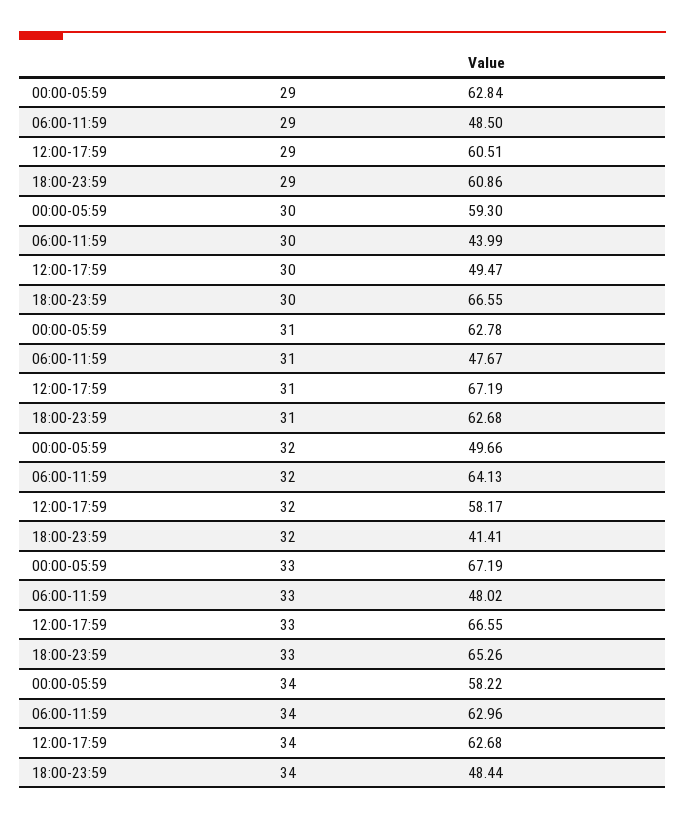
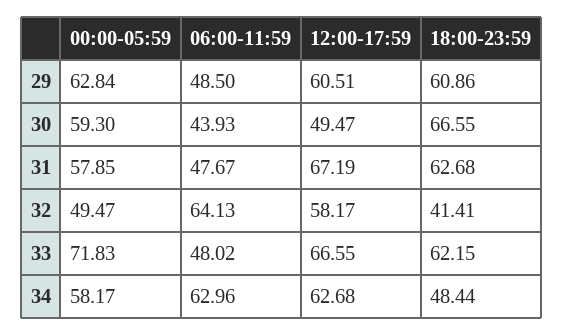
  {
    "00:00-05:59": {
      "29": 62.84,
      "30": 59.3,
-     "31": 62.78,
+     "31": 57.85,
-     "32": 49.66,
+     "32": 49.47,
-     "33": 67.19,
+     "33": 71.83,
-     "34": 58.22
+     "34": 58.17
    },
    "06:00-11:59": {
      "29": 48.5,
-     "30": 43.99,
+     "30": 43.93,
      "31": 47.67,
      "32": 64.13,
      "33": 48.02,
      "34": 62.96
    },
    "12:00-17:59": {
      "29": 60.51,
      "30": 49.47,
      "31": 67.19,
      "32": 58.17,
      "33": 66.55,
      "34": 62.68
    },
    "18:00-23:59": {
      "29": 60.86,
      "30": 66.55,
      "31": 62.68,
      "32": 41.41,
-     "33": 65.26,
+     "33": 62.15,
      "34": 48.44
    }
  }

